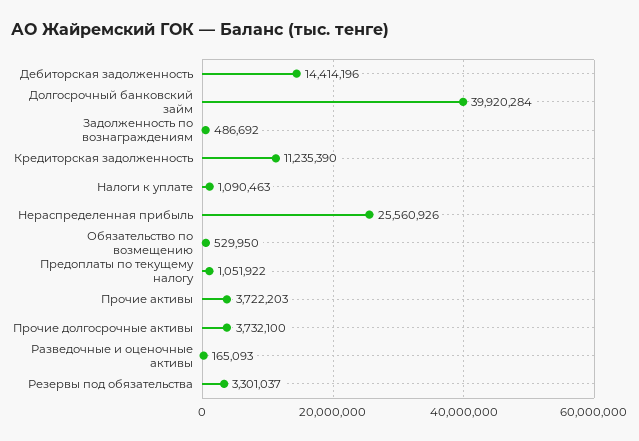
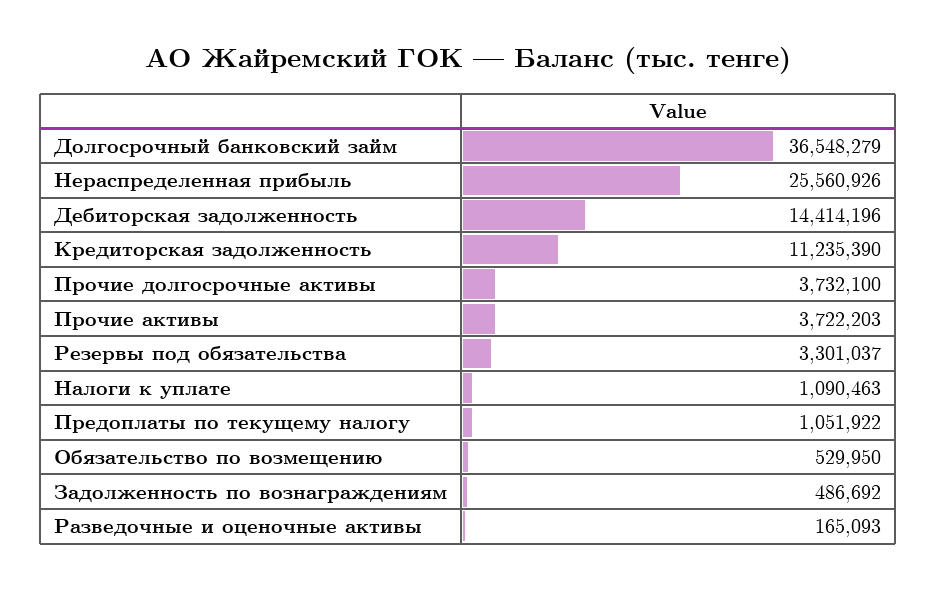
  {
    "Дебиторская задолженность": 14414196,
-   "Долгосрочный банковский займ": 39920284,
+   "Долгосрочный банковский займ": 36548279,
    "Задолженность по вознаграждениям": 486692,
    "Кредиторская задолженность": 11235390,
    "Налоги к уплате": 1090463,
    "Нераспределенная прибыль": 25560926,
    "Обязательство по возмещению": 529950,
    "Предоплаты по текущему налогу": 1051922,
    "Прочие активы": 3722203,
    "Прочие долгосрочные активы": 3732100,
    "Разведочные и оценочные активы": 165093,
    "Резервы под обязательства": 3301037
  }

